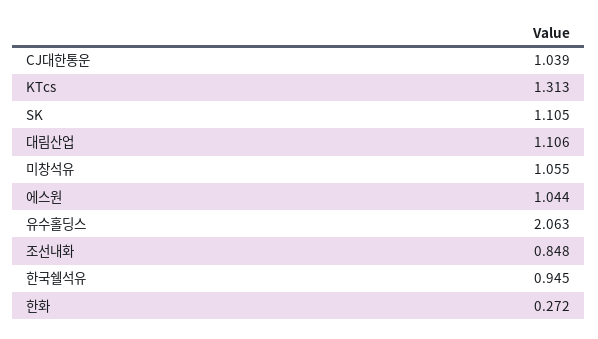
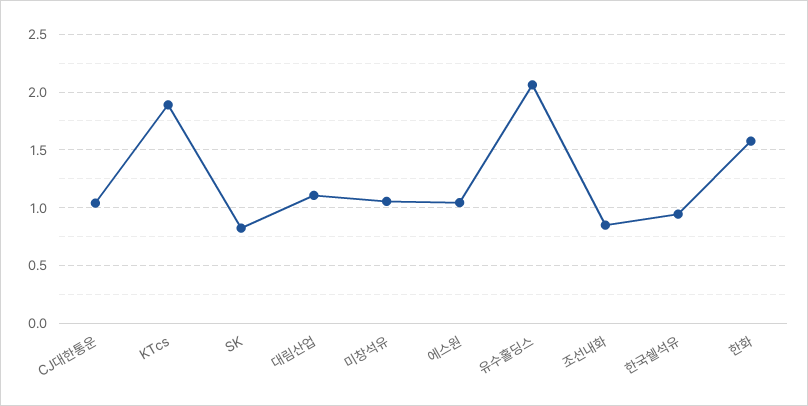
  {
    "CJ대한통운": 1.039,
-   "KTcs": 1.313,
+   "KTcs": 1.9,
-   "SK": 1.105,
+   "SK": 0.8,
    "대림산업": 1.106,
    "미창석유": 1.055,
    "에스원": 1.044,
    "유수홀딩스": 2.063,
    "조선내화": 0.848,
    "한국쉘석유": 0.945,
-   "한화": 0.272
+   "한화": 1.6
  }

